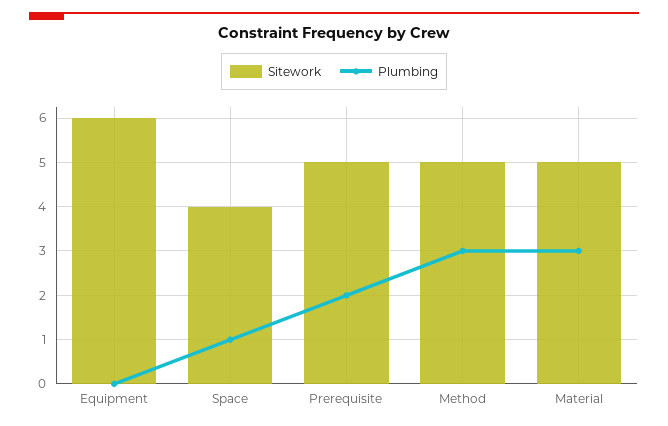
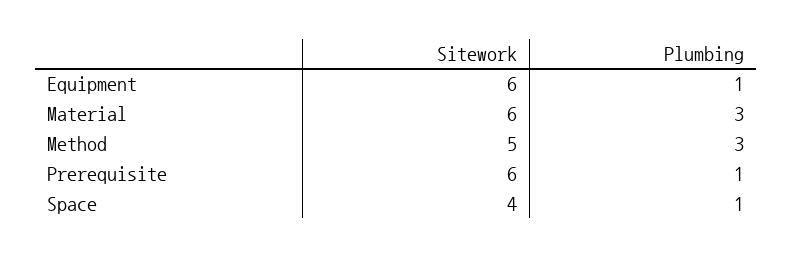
  {
    "Sitework": {
      "Equipment": 6,
      "Space": 4,
-     "Prerequisite": 5,
+     "Prerequisite": 6,
      "Method": 5,
-     "Material": 5
+     "Material": 6
    },
    "Plumbing": {
-     "Equipment": 0,
+     "Equipment": 1,
      "Space": 1,
-     "Prerequisite": 2,
+     "Prerequisite": 1,
      "Method": 3,
      "Material": 3
    }
  }

